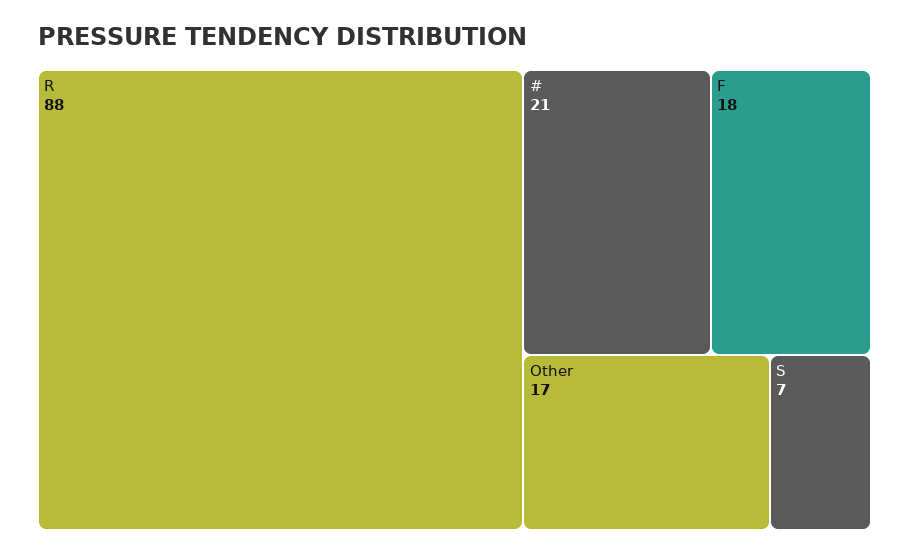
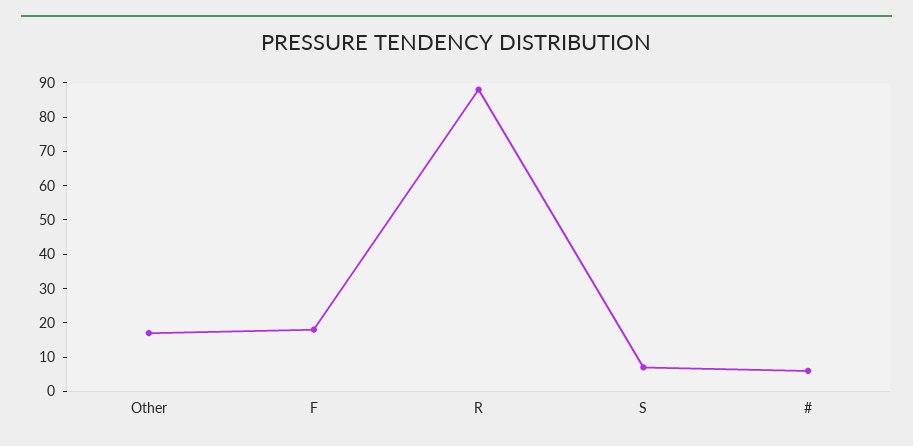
  {
    "R": 88,
-   "#": 21,
+   "#": 5,
    "F": 18,
    "Other": 17,
    "S": 7
  }

